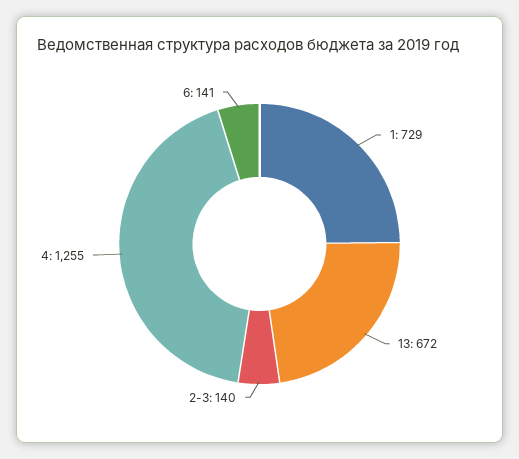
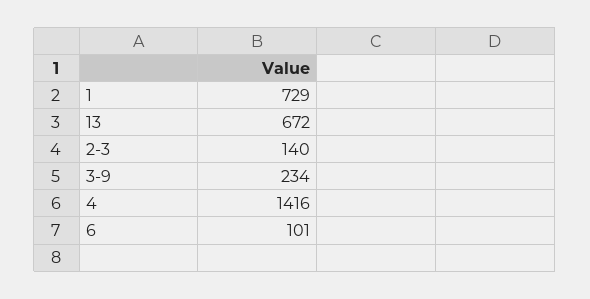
  {
    "1": 729,
    "13": 672,
    "2-3": 140,
-   "4": 1255,
+   "4": 1416,
-   "6": 141
+   "6": 101,
+   "3-9": 234
  }

